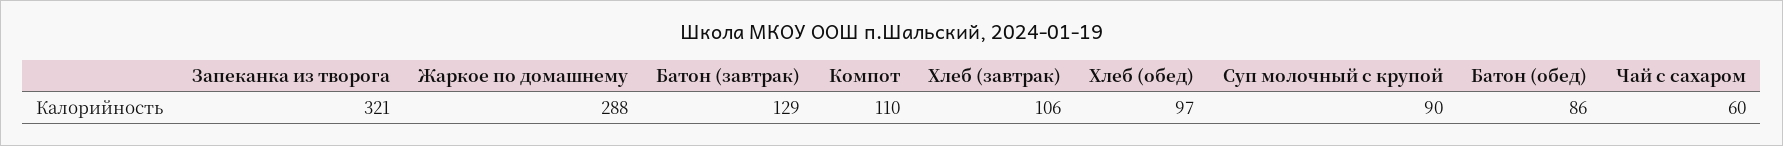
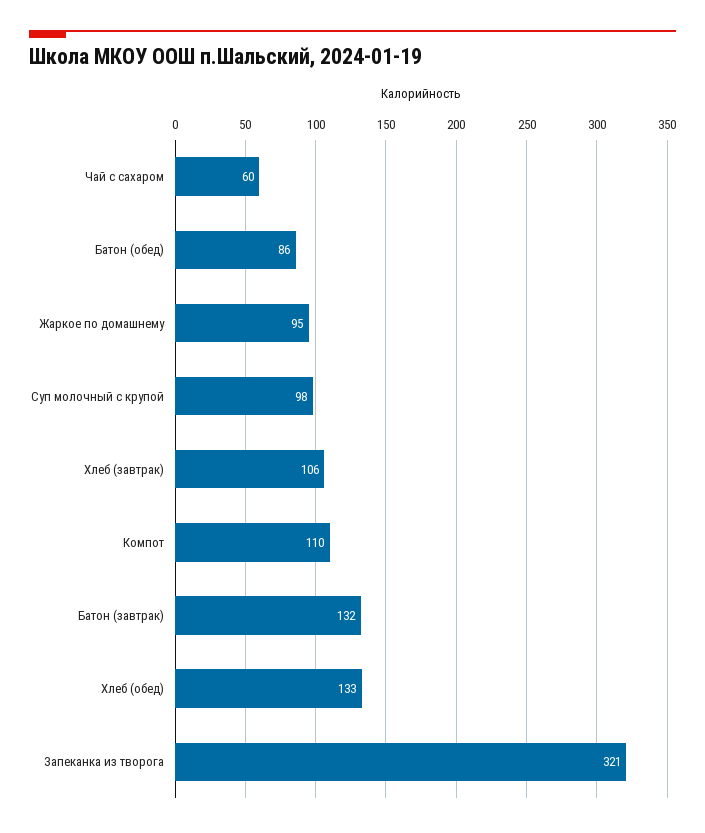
  {
    "Запеканка из творога": 321,
-   "Жаркое по домашнему": 288,
+   "Жаркое по домашнему": 95,
-   "Батон (завтрак)": 129,
+   "Батон (завтрак)": 132,
    "Компот": 110,
    "Хлеб (завтрак)": 106,
-   "Хлеб (обед)": 97,
+   "Хлеб (обед)": 133,
-   "Суп молочный с крупой": 90,
+   "Суп молочный с крупой": 98,
    "Батон (обед)": 86,
    "Чай с сахаром": 60
  }

